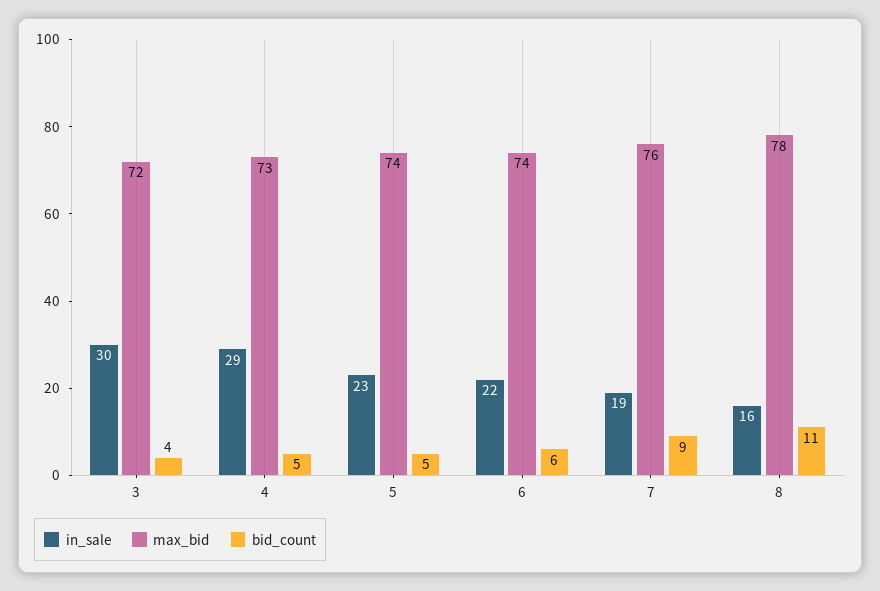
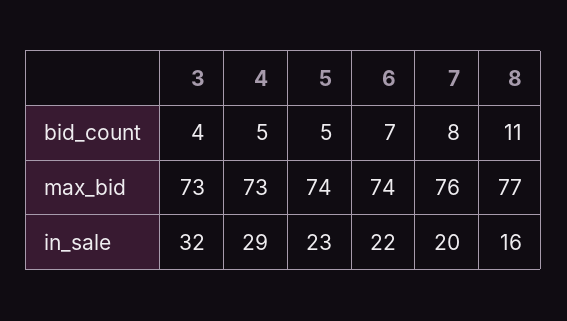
  {
    "in_sale": {
-     "3": 30,
+     "3": 32,
      "4": 29,
      "5": 23,
      "6": 22,
-     "7": 19,
+     "7": 20,
      "8": 16
    },
    "max_bid": {
-     "3": 72,
+     "3": 73,
      "4": 73,
      "5": 74,
      "6": 74,
      "7": 76,
-     "8": 78
+     "8": 77
    },
    "bid_count": {
      "3": 4,
      "4": 5,
      "5": 5,
-     "6": 6,
+     "6": 7,
-     "7": 9,
+     "7": 8,
      "8": 11
    }
  }

